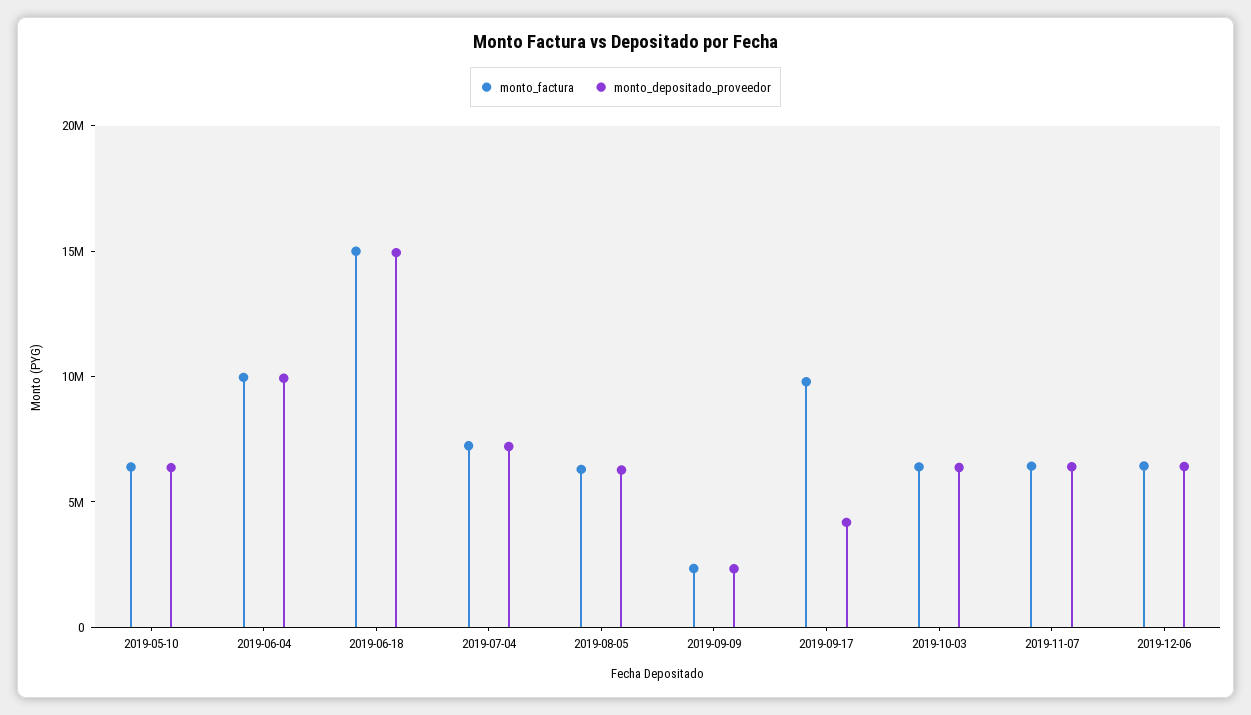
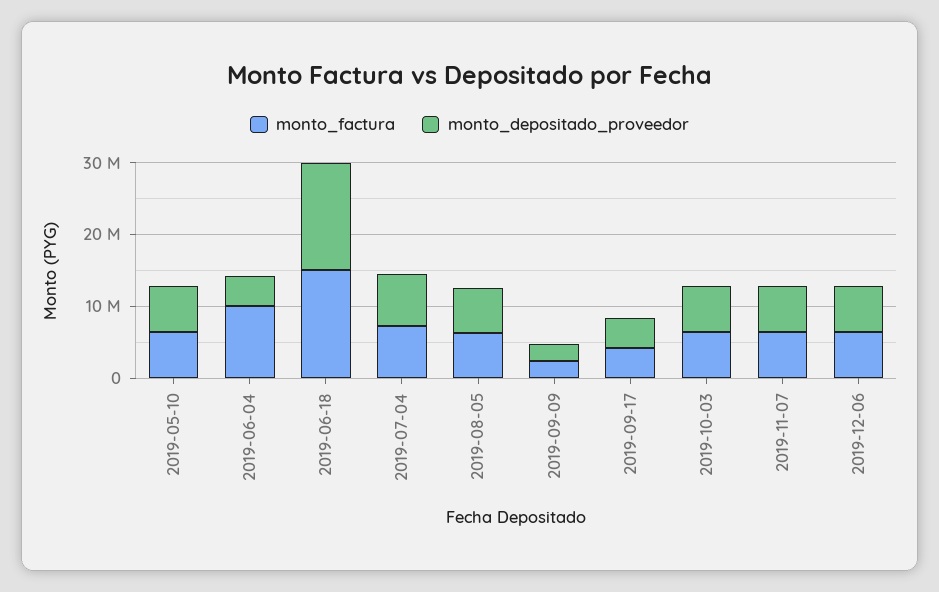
  {
    "monto_factura": {
      "2019-05-10": 6000000,
      "2019-06-04": 10000000,
      "2019-06-18": 15000000,
      "2019-07-04": 7000000,
      "2019-08-05": 6000000,
      "2019-09-09": 2000000,
-     "2019-09-17": 10000000,
+     "2019-09-17": 4000000,
      "2019-10-03": 6000000,
      "2019-11-07": 6000000,
      "2019-12-06": 6000000
    },
    "monto_depositado_proveedor": {
      "2019-05-10": 6000000,
-     "2019-06-04": 10000000,
+     "2019-06-04": 4000000,
      "2019-06-18": 15000000,
      "2019-07-04": 7000000,
      "2019-08-05": 6000000,
      "2019-09-09": 2000000,
      "2019-09-17": 4000000,
      "2019-10-03": 6000000,
      "2019-11-07": 6000000,
      "2019-12-06": 6000000
    }
  }

